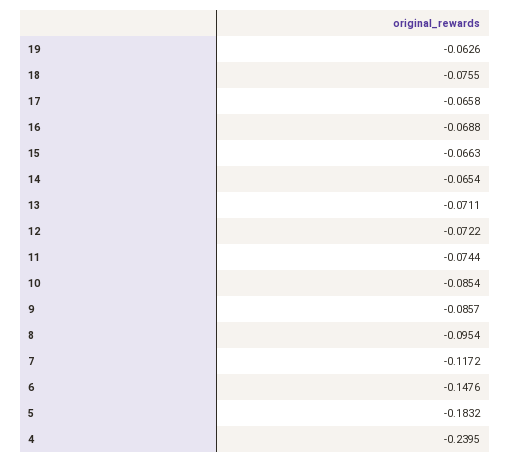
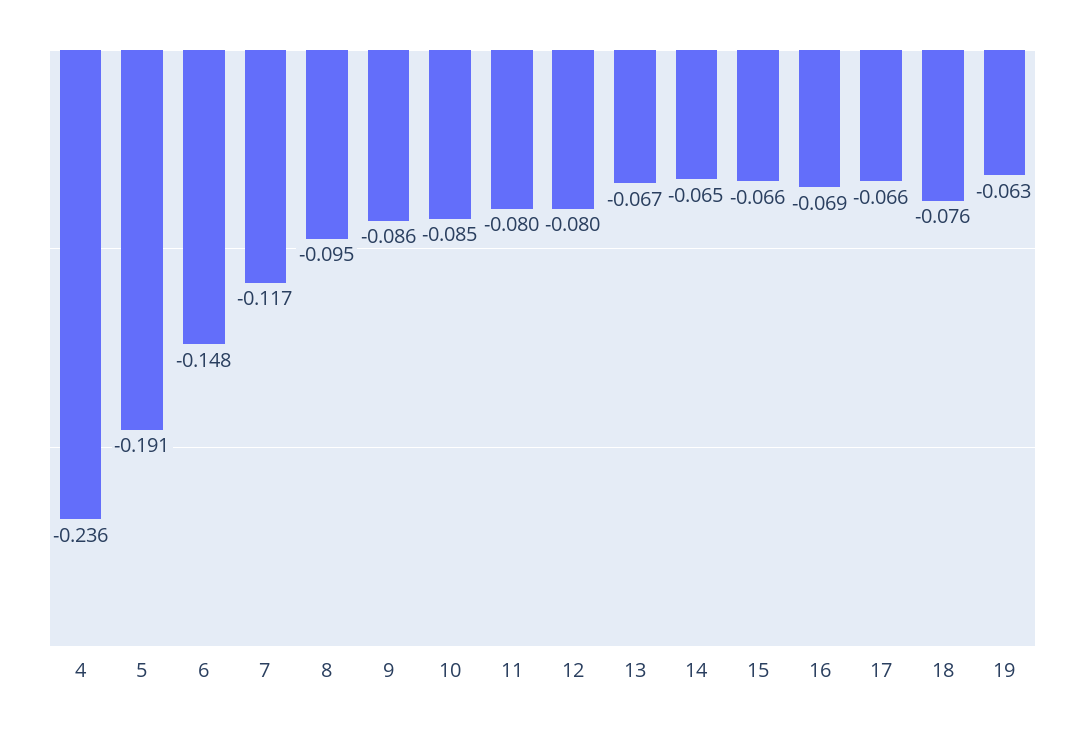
  {
    "19": -0.0626,
    "18": -0.0755,
    "17": -0.0658,
    "16": -0.0688,
    "15": -0.0663,
    "14": -0.0654,
-   "13": -0.0711,
+   "13": -0.067,
-   "12": -0.0722,
+   "12": -0.08,
-   "11": -0.0744,
+   "11": -0.08,
    "10": -0.0854,
    "9": -0.0857,
    "8": -0.0954,
    "7": -0.1172,
    "6": -0.1476,
-   "5": -0.1832,
+   "5": -0.191,
-   "4": -0.2395
+   "4": -0.236
  }

